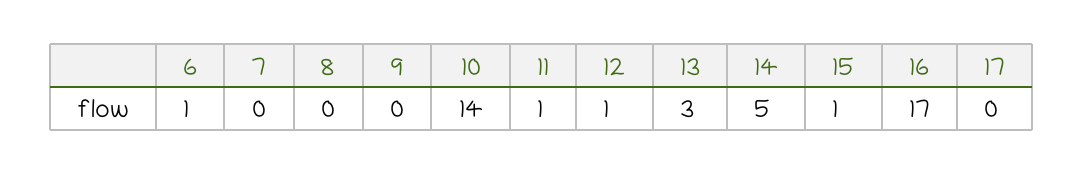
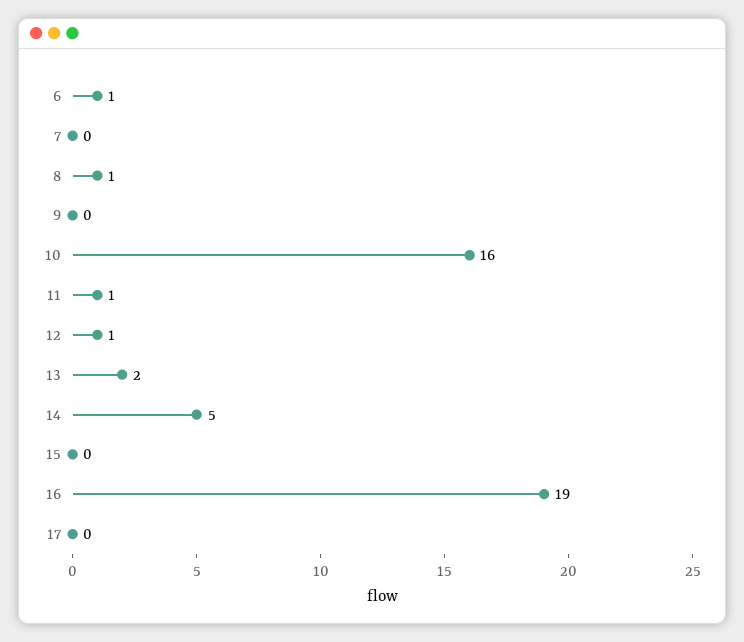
  {
    "6": 1,
    "7": 0,
-   "8": 0,
+   "8": 1,
    "9": 0,
-   "10": 14,
+   "10": 16,
    "11": 1,
    "12": 1,
-   "13": 3,
+   "13": 2,
    "14": 5,
-   "15": 1,
+   "15": 0,
-   "16": 17,
+   "16": 19,
    "17": 0
  }

